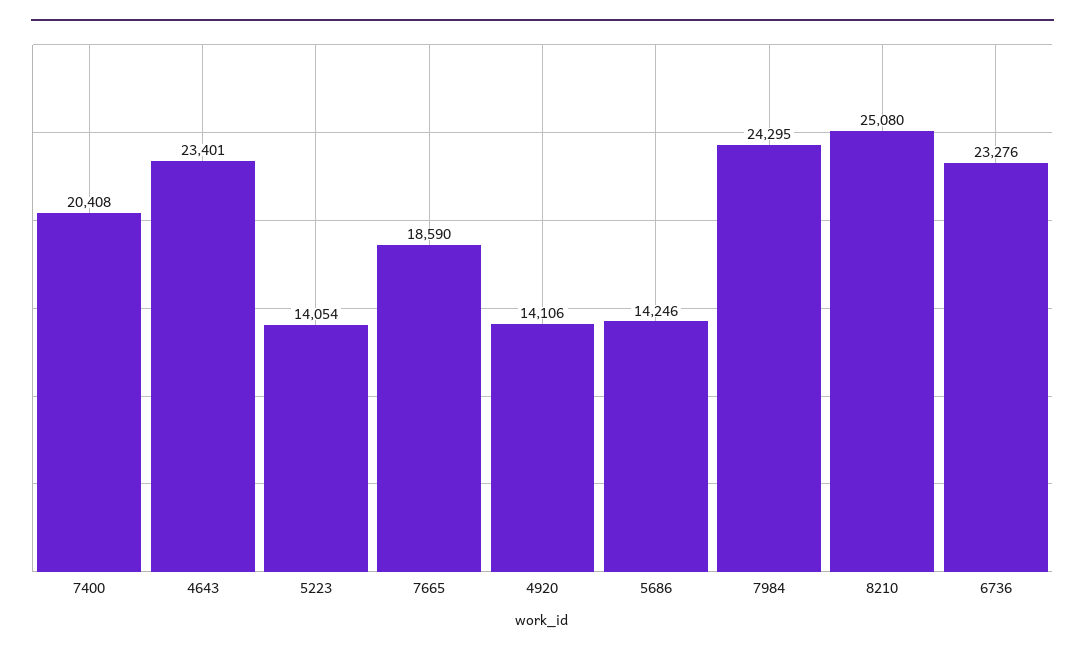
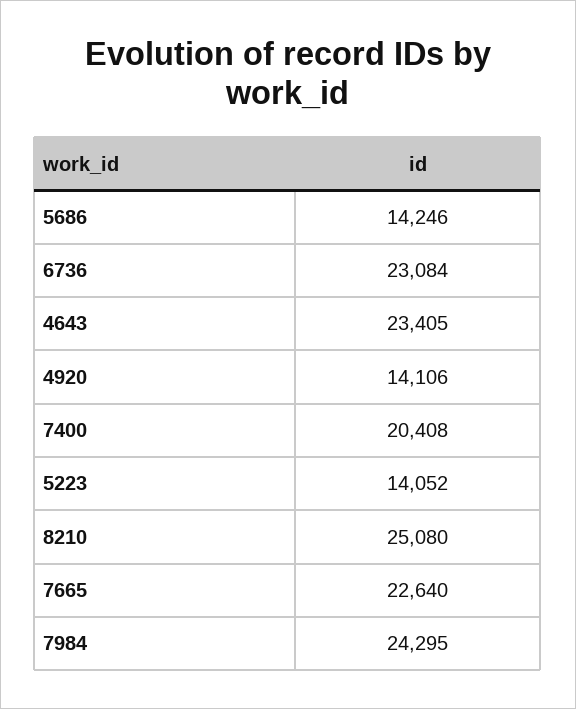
  {
    "7400": 20408,
-   "4643": 23401,
+   "4643": 23405,
-   "5223": 14054,
+   "5223": 14052,
-   "7665": 18590,
+   "7665": 22640,
    "4920": 14106,
    "5686": 14246,
    "7984": 24295,
    "8210": 25080,
-   "6736": 23276
+   "6736": 23084
  }

